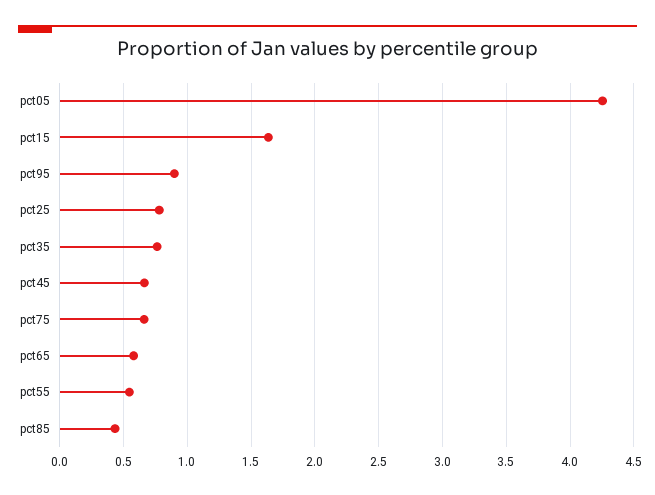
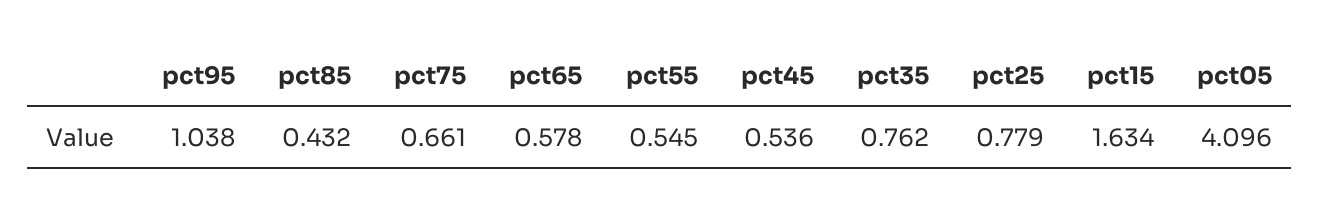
  {
-   "pct05": 4.25,
+   "pct05": 4.096,
    "pct15": 1.634,
-   "pct95": 0.9,
+   "pct95": 1.038,
    "pct25": 0.779,
    "pct35": 0.762,
-   "pct45": 0.65,
+   "pct45": 0.536,
    "pct75": 0.661,
    "pct65": 0.578,
    "pct55": 0.545,
    "pct85": 0.432
  }

